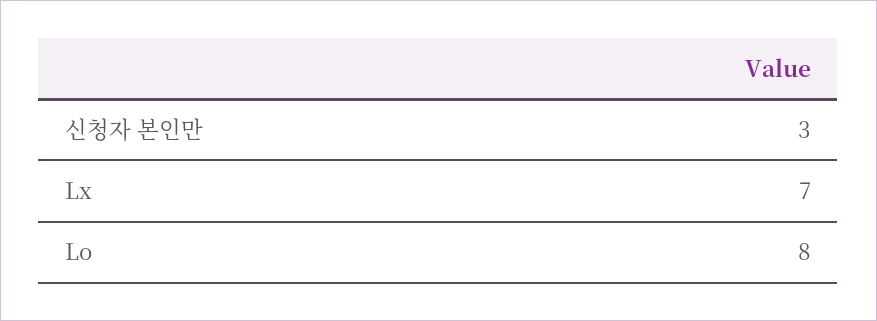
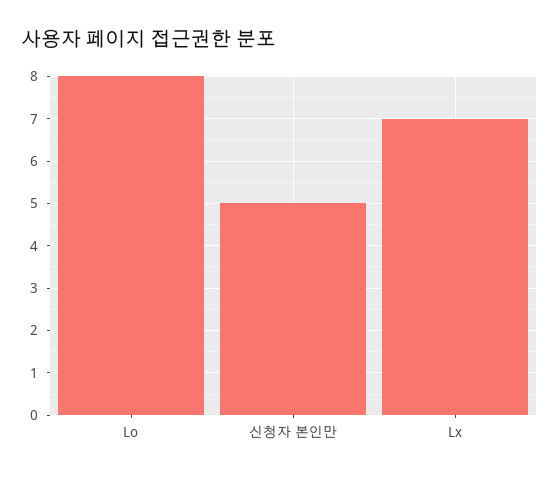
  {
-   "신청자 본인만": 3,
+   "신청자 본인만": 5,
    "Lx": 7,
    "Lo": 8
  }

